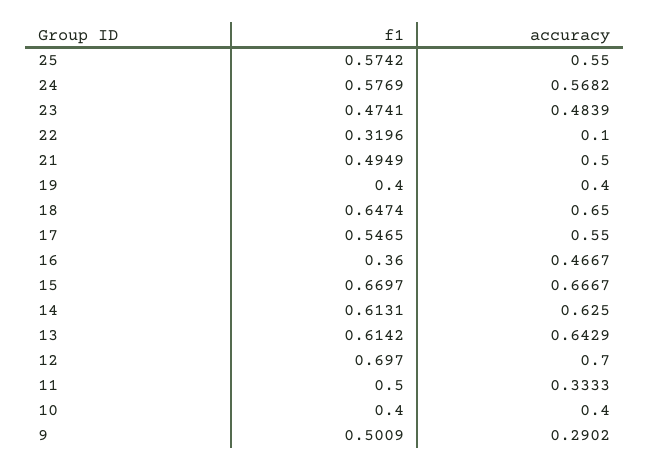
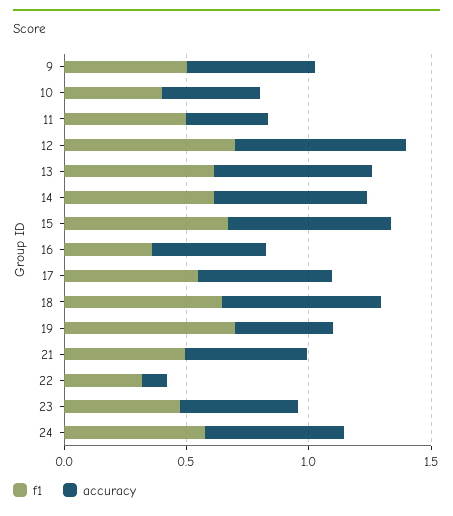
  {
    "f1": {
-     "25": 0.5742,
      "24": 0.5769,
      "23": 0.4741,
      "22": 0.3196,
      "21": 0.4949,
-     "19": 0.4,
+     "19": 0.7,
      "18": 0.6474,
      "17": 0.5465,
      "16": 0.36,
      "15": 0.6697,
      "14": 0.6131,
      "13": 0.6142,
      "12": 0.697,
      "11": 0.5,
      "10": 0.4,
      "9": 0.5009
    },
    "accuracy": {
-     "25": 0.55,
      "24": 0.5682,
      "23": 0.4839,
      "22": 0.1,
      "21": 0.5,
      "19": 0.4,
      "18": 0.65,
      "17": 0.55,
      "16": 0.4667,
      "15": 0.6667,
      "14": 0.625,
      "13": 0.6429,
      "12": 0.7,
      "11": 0.3333,
      "10": 0.4,
-     "9": 0.2902
+     "9": 0.5
    }
  }

